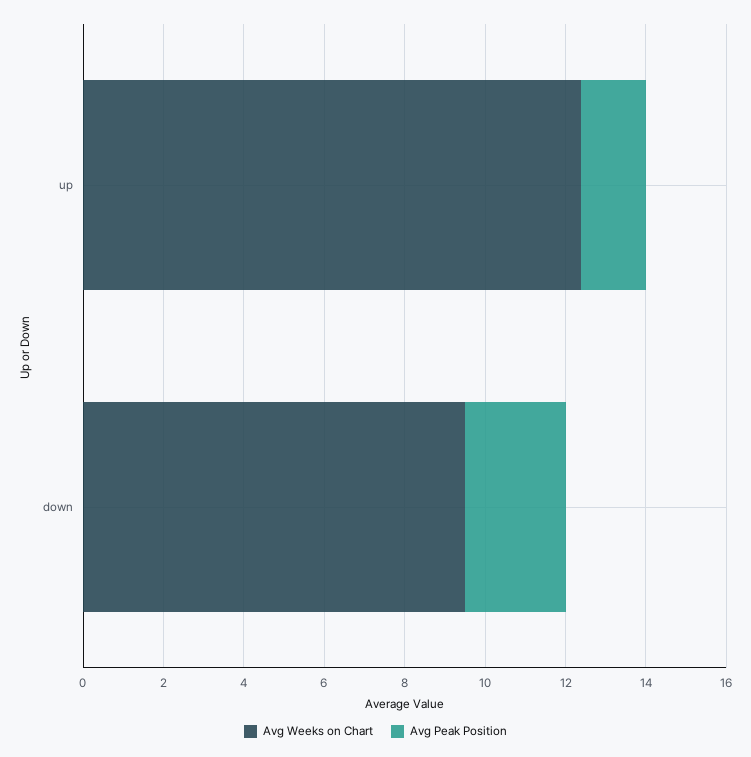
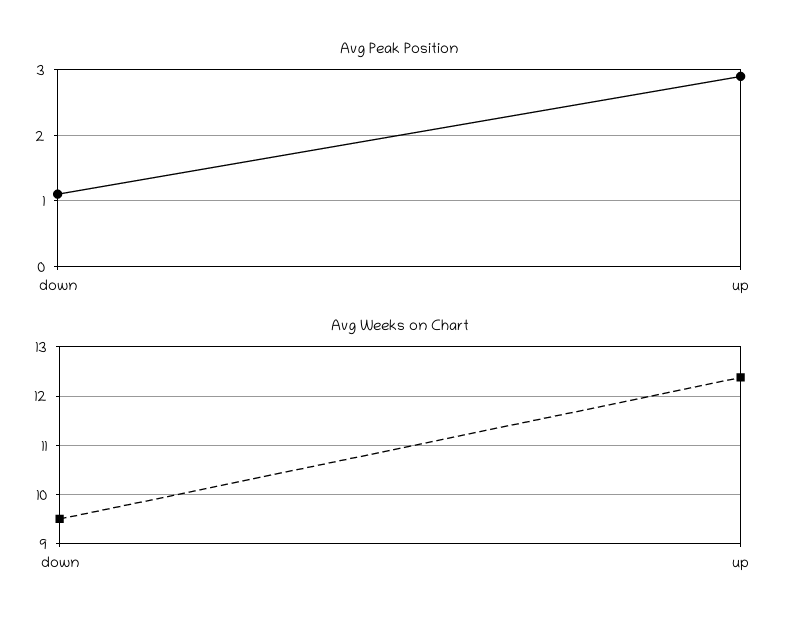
  {
    "Avg Weeks on Chart": {
      "up": 12.4,
      "down": 9.6
    },
    "Avg Peak Position": {
-     "up": 1.5,
+     "up": 2.9,
-     "down": 2.5
+     "down": 1.1
    }
  }

